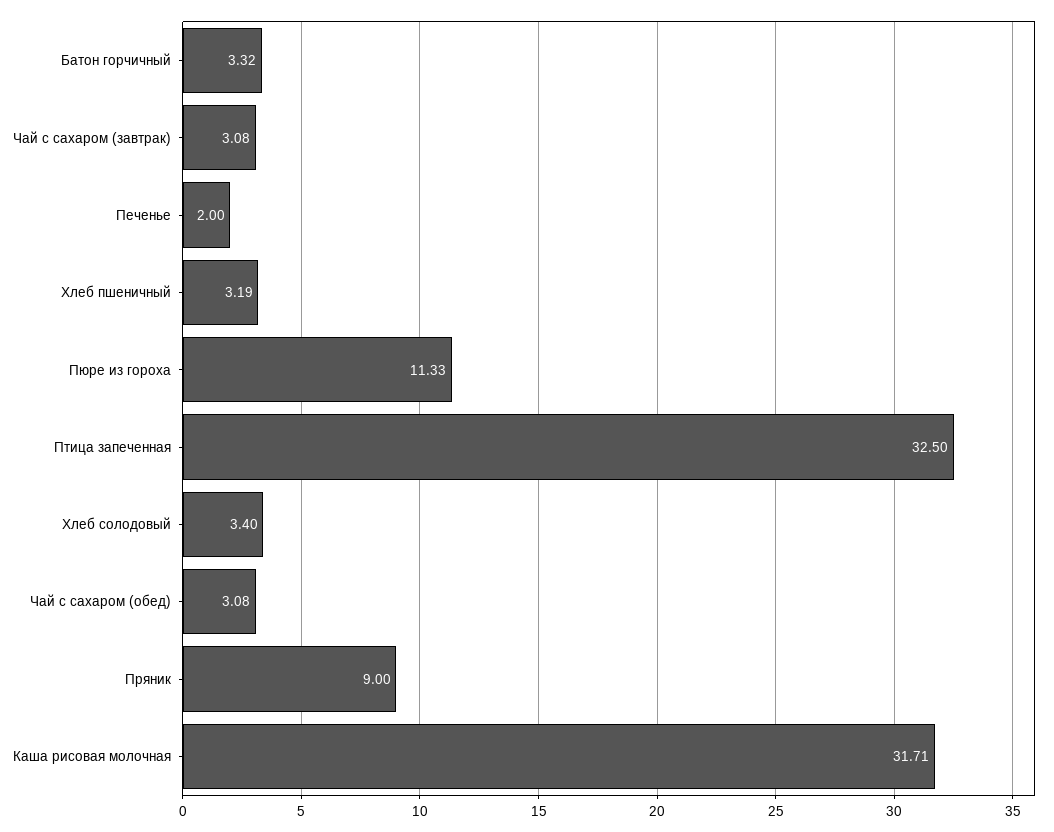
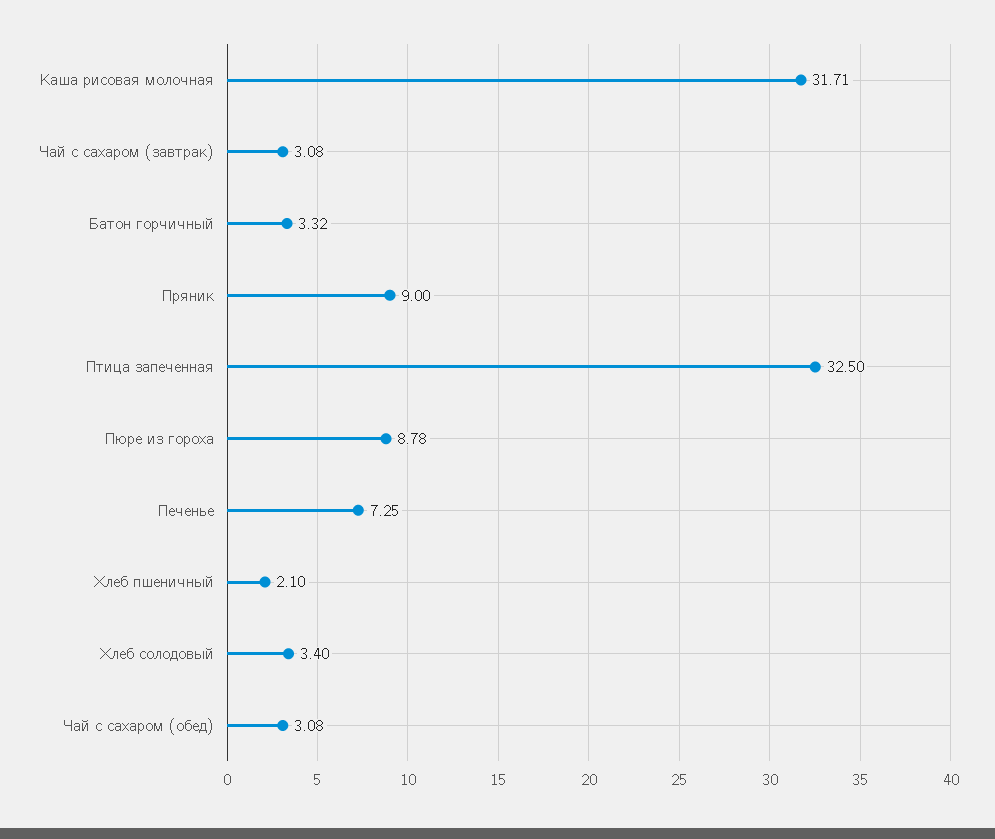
  {
    "Батон горчичный": 3.32,
    "Чай с сахаром (завтрак)": 3.08,
-   "Печенье": 2,
+   "Печенье": 7.25,
-   "Хлеб пшеничный": 3.19,
+   "Хлеб пшеничный": 2.1,
-   "Пюре из гороха": 11.33,
+   "Пюре из гороха": 8.78,
    "Птица запеченная": 32.5,
    "Хлеб солодовый": 3.4,
    "Чай с сахаром (обед)": 3.08,
    "Пряник": 9,
    "Каша рисовая молочная": 31.71
  }

